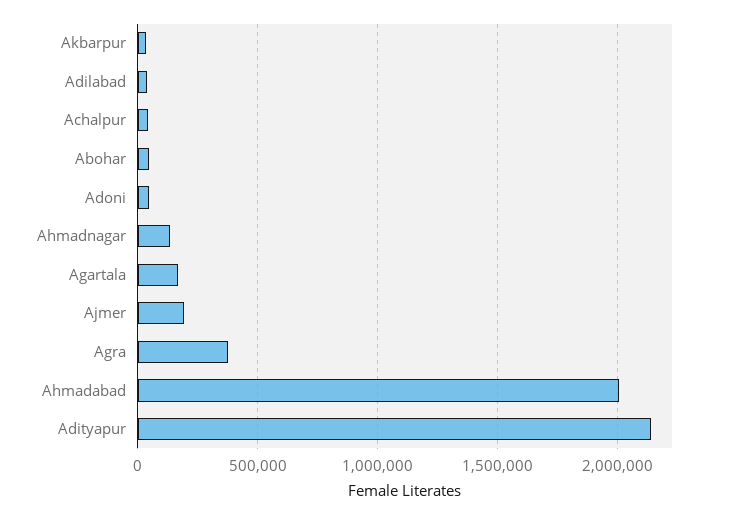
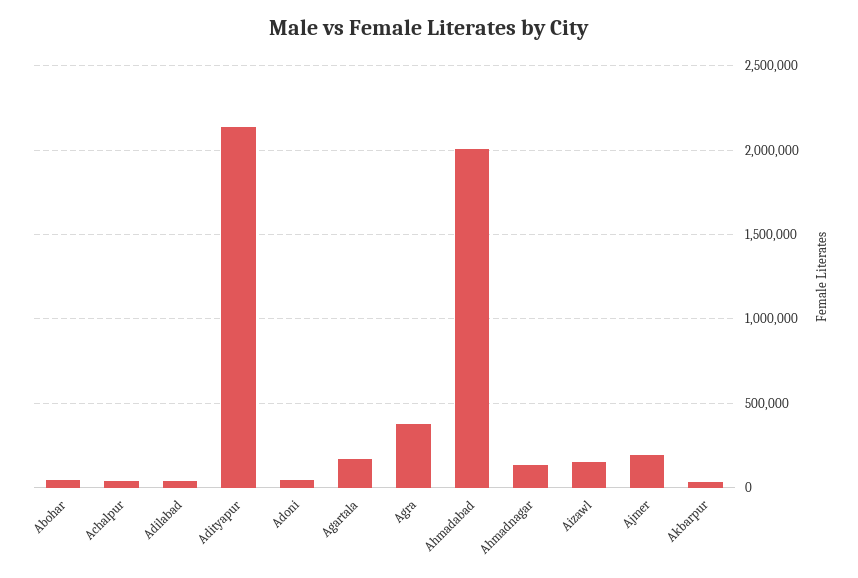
  {
    "Akbarpur": 50000,
    "Adilabad": 50000,
    "Achalpur": 50000,
    "Abohar": 50000,
    "Adoni": 50000,
    "Ahmadnagar": 150000,
    "Agartala": 150000,
    "Ajmer": 200000,
    "Agra": 400000,
    "Ahmadabad": 2000000,
-   "Adityapur": 2150000
+   "Adityapur": 2150000,
+   "Aizawl": 150000
  }

